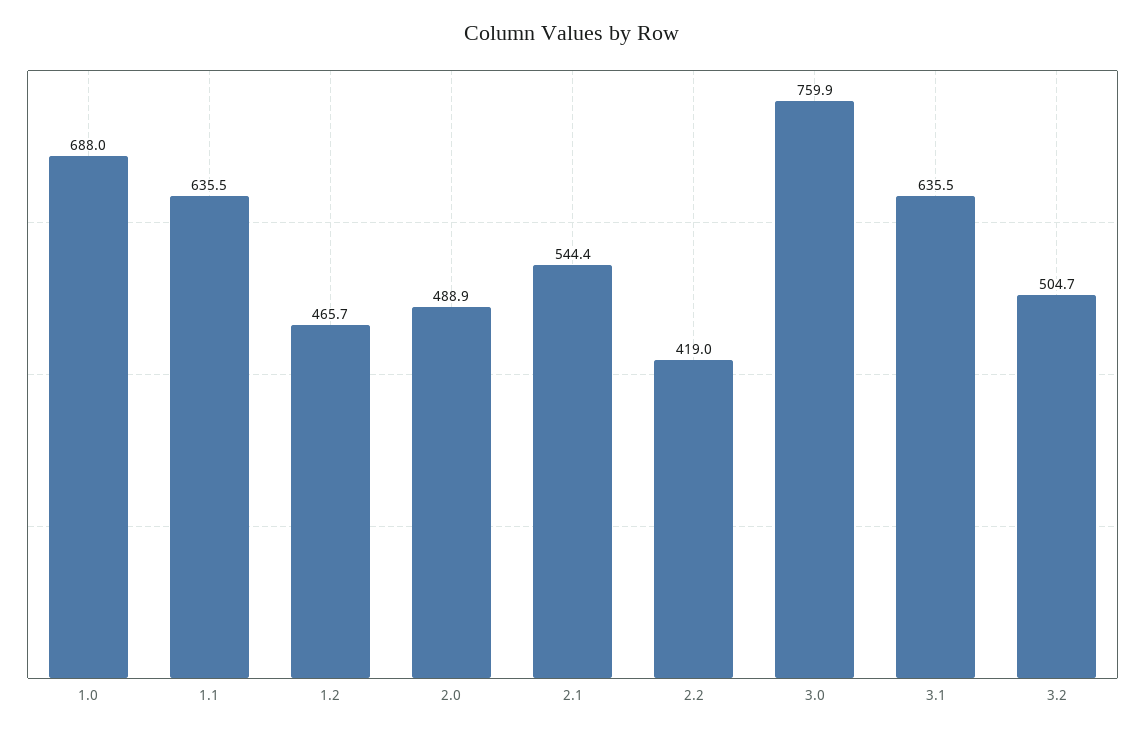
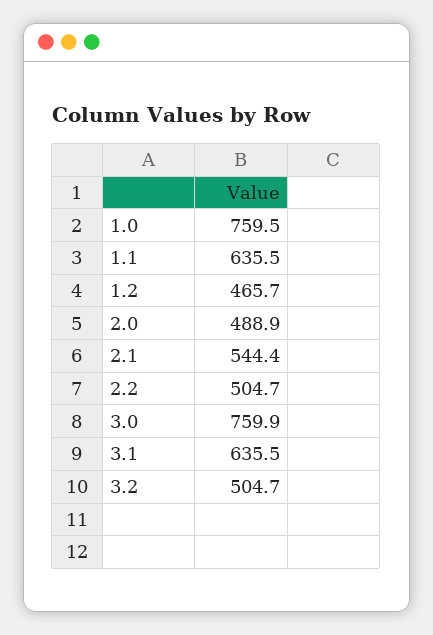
  {
-   "1.0": 688,
+   "1.0": 759.5,
    "1.1": 635.5,
    "1.2": 465.7,
    "2.0": 488.9,
    "2.1": 544.4,
-   "2.2": 419,
+   "2.2": 504.7,
    "3.0": 759.9,
    "3.1": 635.5,
    "3.2": 504.7
  }

